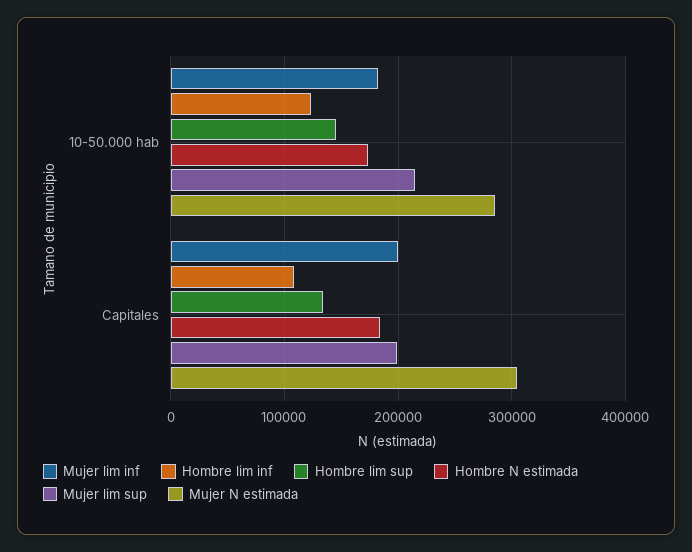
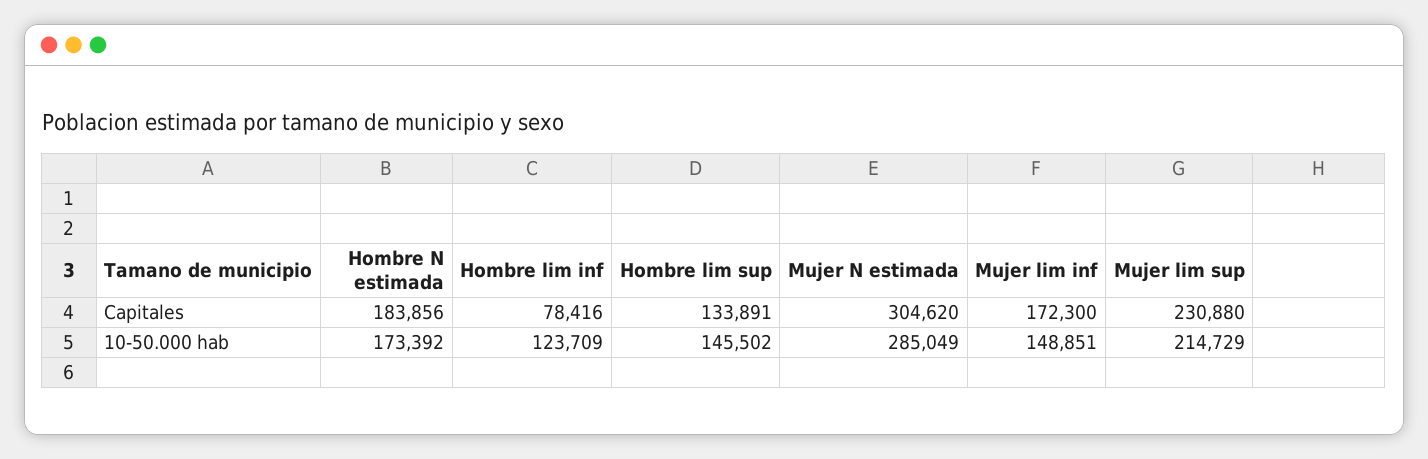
  {
    "Mujer lim inf": {
-     "10-50.000 hab": 180000,
+     "10-50.000 hab": 148851,
-     "Capitales": 200000
+     "Capitales": 172300
    },
    "Hombre lim inf": {
      "10-50.000 hab": 123709,
-     "Capitales": 110000
+     "Capitales": 78416
    },
    "Hombre lim sup": {
      "10-50.000 hab": 145502,
      "Capitales": 133891
    },
    "Hombre N estimada": {
      "10-50.000 hab": 173392,
      "Capitales": 183856
    },
    "Mujer lim sup": {
      "10-50.000 hab": 214729,
-     "Capitales": 200000
+     "Capitales": 230880
    },
    "Mujer N estimada": {
      "10-50.000 hab": 285049,
      "Capitales": 304620
    }
  }

